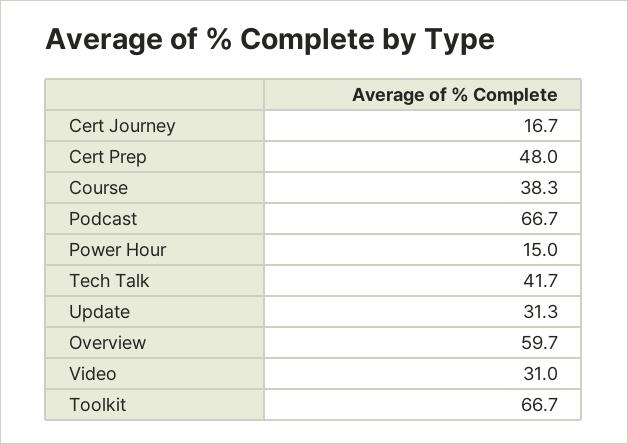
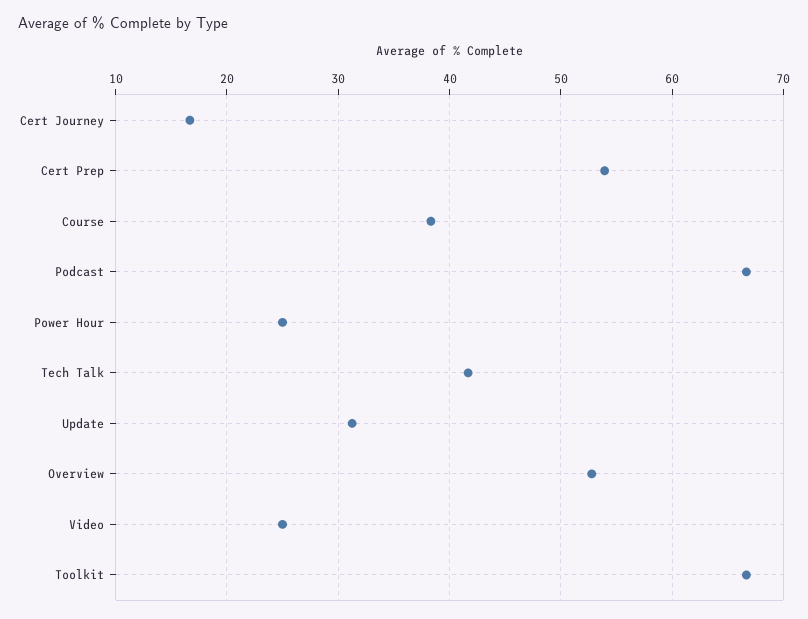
  {
    "Cert Journey": 16.7,
-   "Cert Prep": 48,
+   "Cert Prep": 54,
    "Course": 38.3,
    "Podcast": 66.7,
-   "Power Hour": 15,
+   "Power Hour": 25,
    "Tech Talk": 41.7,
    "Update": 31.3,
-   "Overview": 59.7,
+   "Overview": 53,
-   "Video": 31,
+   "Video": 25,
    "Toolkit": 66.7
  }

